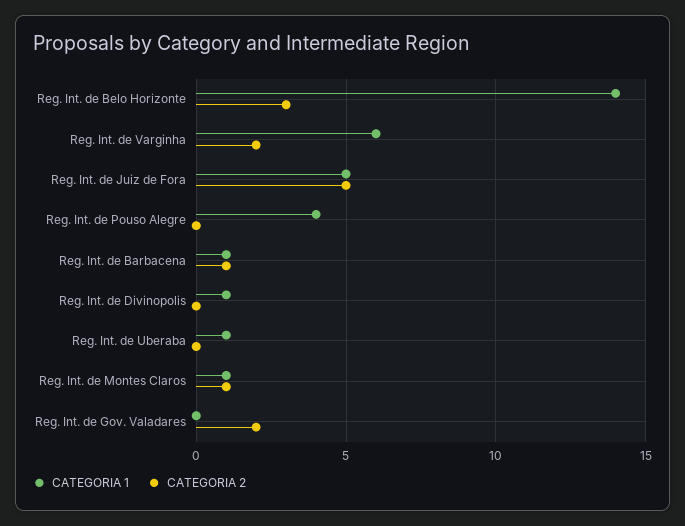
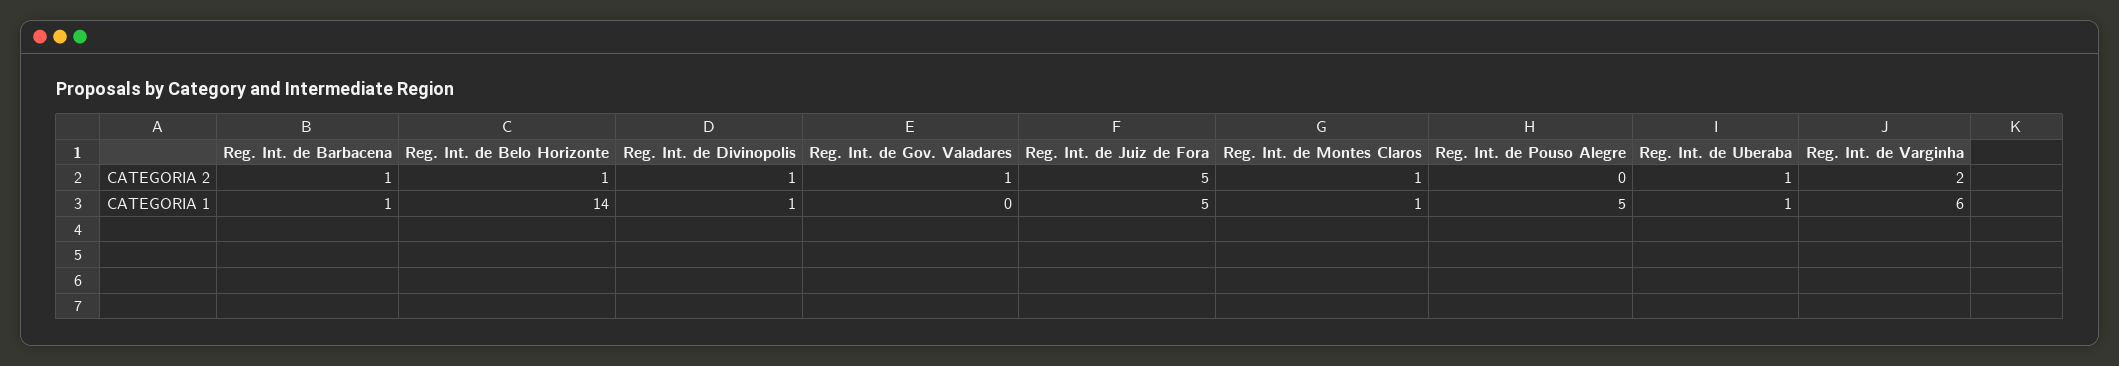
  {
    "CATEGORIA 1": {
      "Reg. Int. de Belo Horizonte": 14,
      "Reg. Int. de Varginha": 6,
      "Reg. Int. de Juiz de Fora": 5,
-     "Reg. Int. de Pouso Alegre": 4,
+     "Reg. Int. de Pouso Alegre": 5,
      "Reg. Int. de Barbacena": 1,
      "Reg. Int. de Divinopolis": 1,
      "Reg. Int. de Uberaba": 1,
      "Reg. Int. de Montes Claros": 1,
      "Reg. Int. de Gov. Valadares": 0
    },
    "CATEGORIA 2": {
-     "Reg. Int. de Belo Horizonte": 3,
+     "Reg. Int. de Belo Horizonte": 1,
      "Reg. Int. de Varginha": 2,
      "Reg. Int. de Juiz de Fora": 5,
      "Reg. Int. de Pouso Alegre": 0,
      "Reg. Int. de Barbacena": 1,
-     "Reg. Int. de Divinopolis": 0,
+     "Reg. Int. de Divinopolis": 1,
-     "Reg. Int. de Uberaba": 0,
+     "Reg. Int. de Uberaba": 1,
      "Reg. Int. de Montes Claros": 1,
-     "Reg. Int. de Gov. Valadares": 2
+     "Reg. Int. de Gov. Valadares": 1
    }
  }

